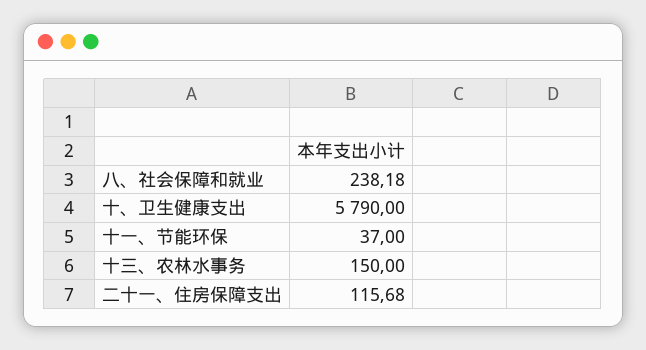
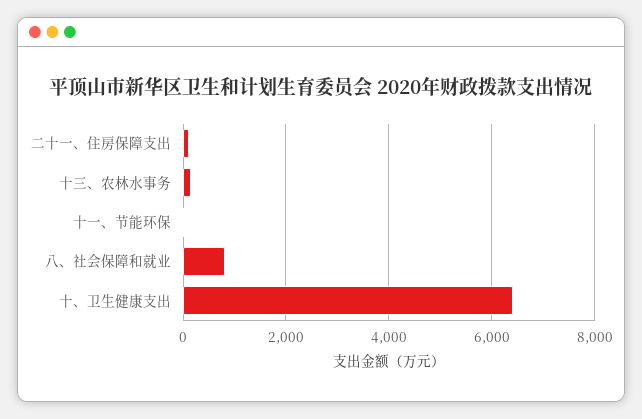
  {
-   "八、社会保障和就业": 238.18,
+   "八、社会保障和就业": 800,
-   "十、卫生健康支出": 5790,
+   "十、卫生健康支出": 6400,
    "十一、节能环保": 37,
    "十三、农林水事务": 150,
    "二十一、住房保障支出": 115.68
  }

